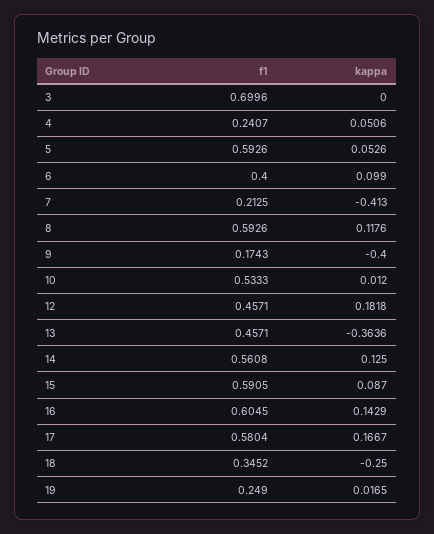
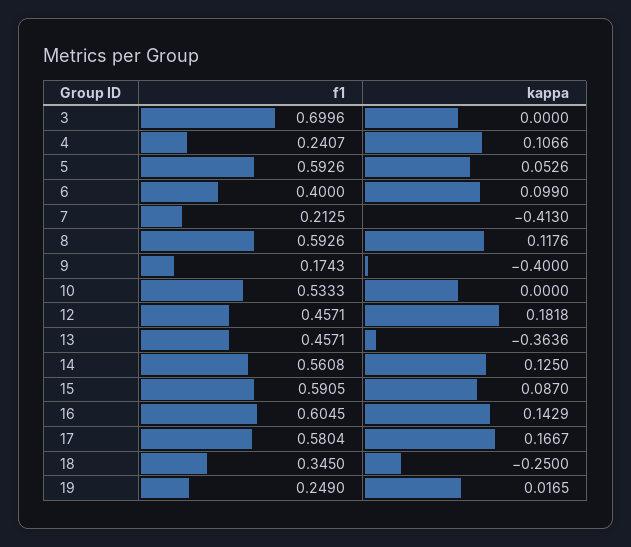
  {
    "f1": {
      "3": 0.6996,
      "4": 0.2407,
      "5": 0.5926,
      "6": 0.4,
      "7": 0.2125,
      "8": 0.5926,
      "9": 0.1743,
      "10": 0.5333,
      "12": 0.4571,
      "13": 0.4571,
      "14": 0.5608,
      "15": 0.5905,
      "16": 0.6045,
      "17": 0.5804,
-     "18": 0.3452,
+     "18": 0.345,
      "19": 0.249
    },
    "kappa": {
      "3": 0,
-     "4": 0.0506,
+     "4": 0.1066,
      "5": 0.0526,
      "6": 0.099,
      "7": -0.413,
      "8": 0.1176,
      "9": -0.4,
-     "10": 0.012,
+     "10": 0,
      "12": 0.1818,
      "13": -0.3636,
      "14": 0.125,
      "15": 0.087,
      "16": 0.1429,
      "17": 0.1667,
      "18": -0.25,
      "19": 0.0165
    }
  }

